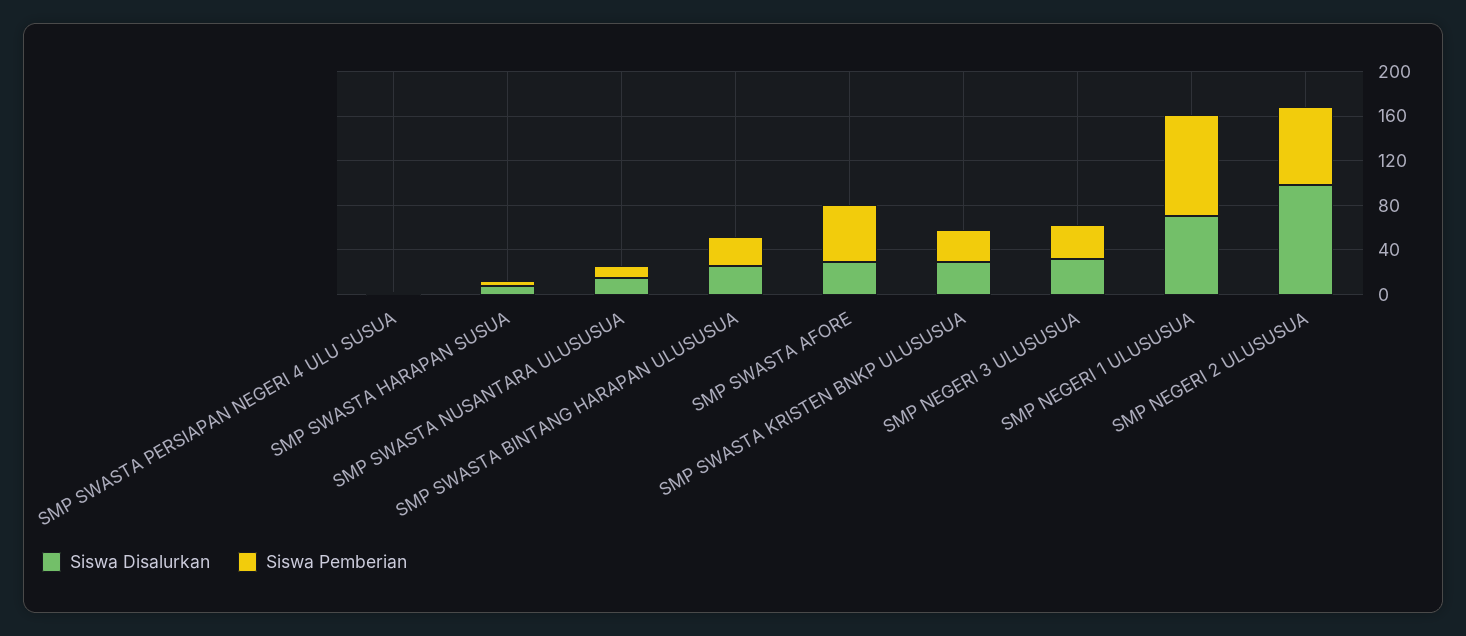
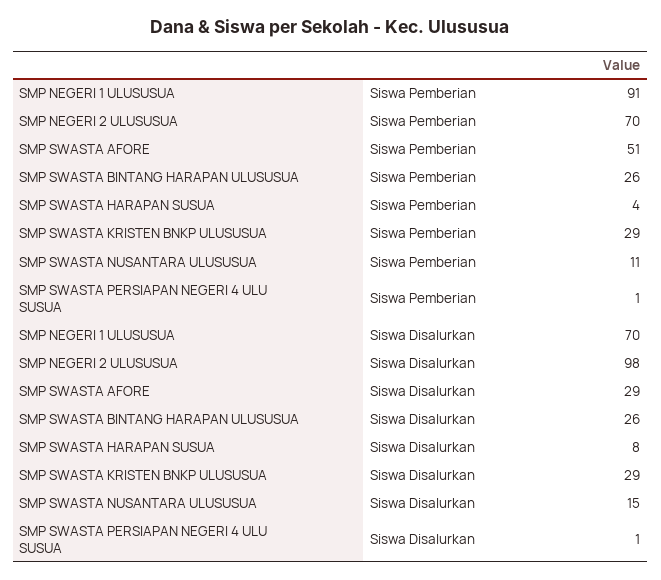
  {
    "Siswa Disalurkan": {
      "SMP SWASTA PERSIAPAN NEGERI 4 ULU SUSUA": 1,
      "SMP SWASTA HARAPAN SUSUA": 8,
      "SMP SWASTA NUSANTARA ULUSUSUA": 15,
      "SMP SWASTA BINTANG HARAPAN ULUSUSUA": 26,
      "SMP SWASTA AFORE": 29,
      "SMP SWASTA KRISTEN BNKP ULUSUSUA": 29,
-     "SMP NEGERI 3 ULUSUSUA": 30,
      "SMP NEGERI 1 ULUSUSUA": 70,
      "SMP NEGERI 2 ULUSUSUA": 98
    },
    "Siswa Pemberian": {
      "SMP SWASTA PERSIAPAN NEGERI 4 ULU SUSUA": 1,
      "SMP SWASTA HARAPAN SUSUA": 4,
      "SMP SWASTA NUSANTARA ULUSUSUA": 11,
      "SMP SWASTA BINTANG HARAPAN ULUSUSUA": 26,
      "SMP SWASTA AFORE": 51,
      "SMP SWASTA KRISTEN BNKP ULUSUSUA": 29,
-     "SMP NEGERI 3 ULUSUSUA": 30,
      "SMP NEGERI 1 ULUSUSUA": 91,
      "SMP NEGERI 2 ULUSUSUA": 70
    }
  }

